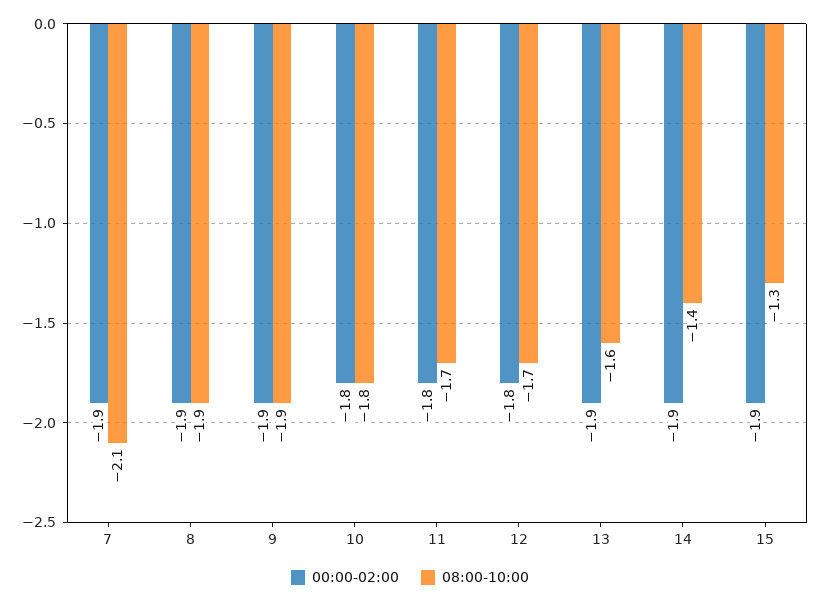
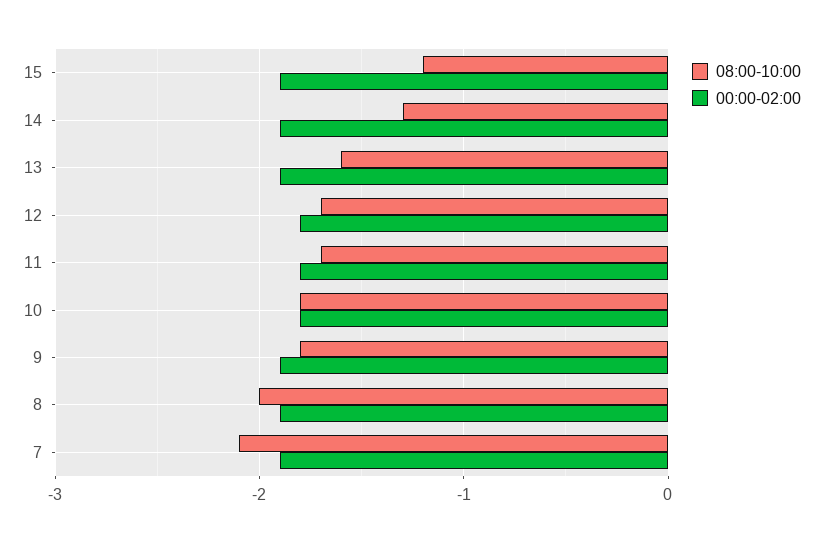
  {
    "00:00-02:00": {
      "7": -1.9,
      "8": -1.9,
      "9": -1.9,
      "10": -1.8,
      "11": -1.8,
      "12": -1.8,
      "13": -1.9,
      "14": -1.9,
      "15": -1.9
    },
    "08:00-10:00": {
      "7": -2.1,
-     "8": -1.9,
+     "8": -2,
-     "9": -1.9,
+     "9": -1.8,
      "10": -1.8,
      "11": -1.7,
      "12": -1.7,
      "13": -1.6,
-     "14": -1.4,
+     "14": -1.3,
-     "15": -1.3
+     "15": -1.2
    }
  }

